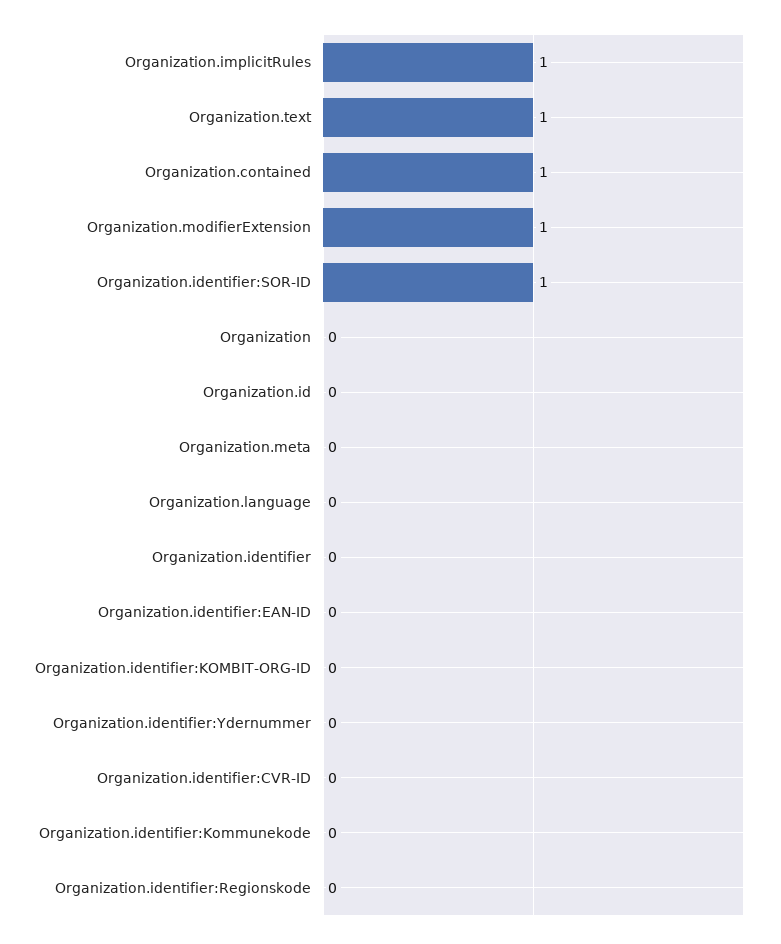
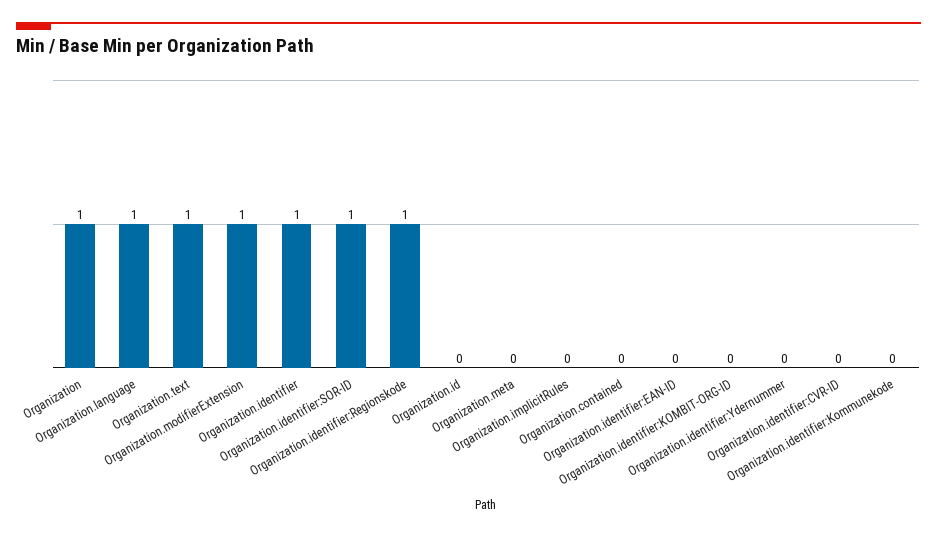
  {
-   "Organization.implicitRules": 1,
+   "Organization.implicitRules": 0,
    "Organization.text": 1,
-   "Organization.contained": 1,
+   "Organization.contained": 0,
    "Organization.modifierExtension": 1,
    "Organization.identifier:SOR-ID": 1,
-   "Organization": 0,
+   "Organization": 1,
    "Organization.id": 0,
    "Organization.meta": 0,
-   "Organization.language": 0,
+   "Organization.language": 1,
-   "Organization.identifier": 0,
+   "Organization.identifier": 1,
    "Organization.identifier:EAN-ID": 0,
    "Organization.identifier:KOMBIT-ORG-ID": 0,
    "Organization.identifier:Ydernummer": 0,
    "Organization.identifier:CVR-ID": 0,
    "Organization.identifier:Kommunekode": 0,
-   "Organization.identifier:Regionskode": 0
+   "Organization.identifier:Regionskode": 1
  }

